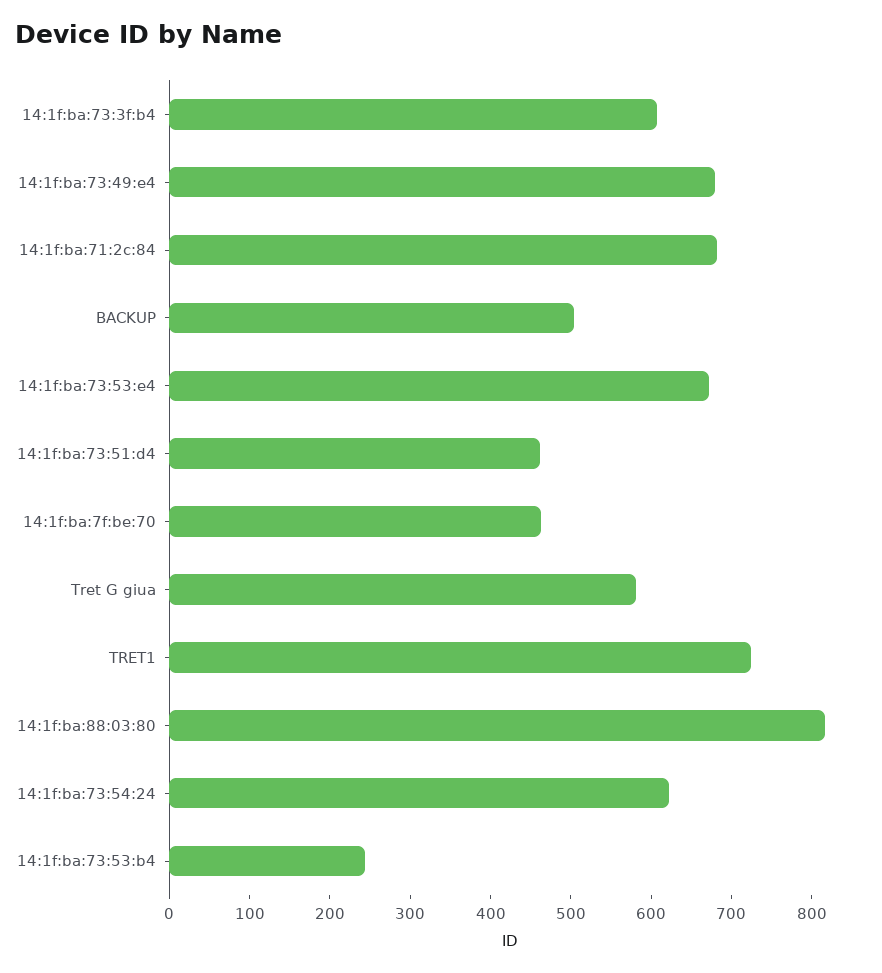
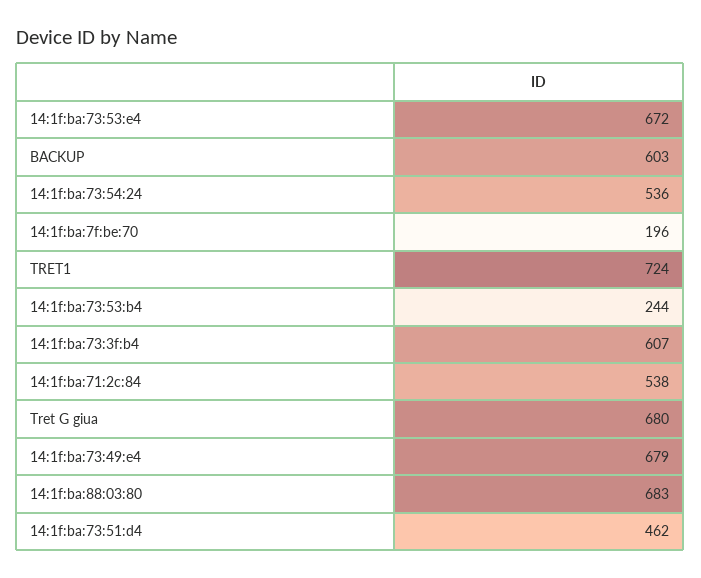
  {
    "14:1f:ba:73:3f:b4": 607,
    "14:1f:ba:73:49:e4": 679,
-   "14:1f:ba:71:2c:84": 680,
+   "14:1f:ba:71:2c:84": 538,
-   "BACKUP": 500,
+   "BACKUP": 603,
    "14:1f:ba:73:53:e4": 672,
    "14:1f:ba:73:51:d4": 462,
-   "14:1f:ba:7f:be:70": 460,
+   "14:1f:ba:7f:be:70": 196,
-   "Tret G giua": 580,
+   "Tret G giua": 680,
    "TRET1": 724,
-   "14:1f:ba:88:03:80": 820,
+   "14:1f:ba:88:03:80": 683,
-   "14:1f:ba:73:54:24": 620,
+   "14:1f:ba:73:54:24": 536,
    "14:1f:ba:73:53:b4": 244
  }

